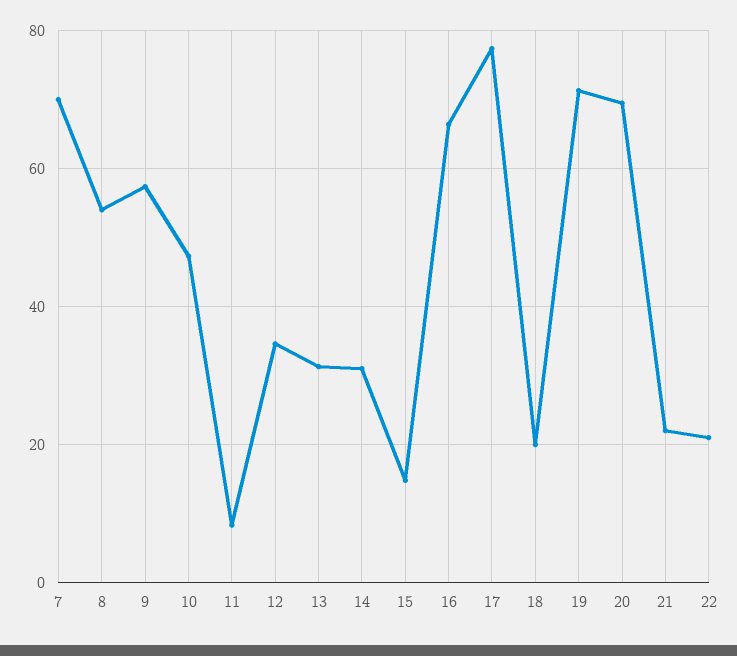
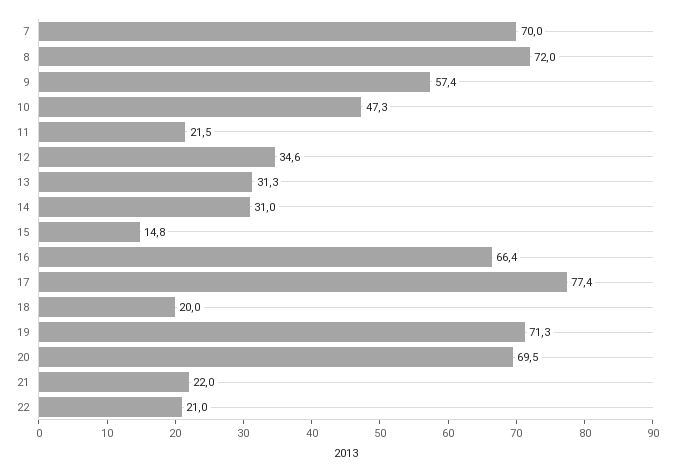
  {
    "7": 70,
-   "8": 54,
+   "8": 72,
    "9": 57.4,
    "10": 47.3,
-   "11": 8,
+   "11": 21.5,
    "12": 34.6,
    "13": 31.3,
    "14": 31,
    "15": 14.8,
    "16": 66.4,
    "17": 77.4,
    "18": 20,
    "19": 71.3,
    "20": 69.5,
    "21": 22,
    "22": 21
  }

